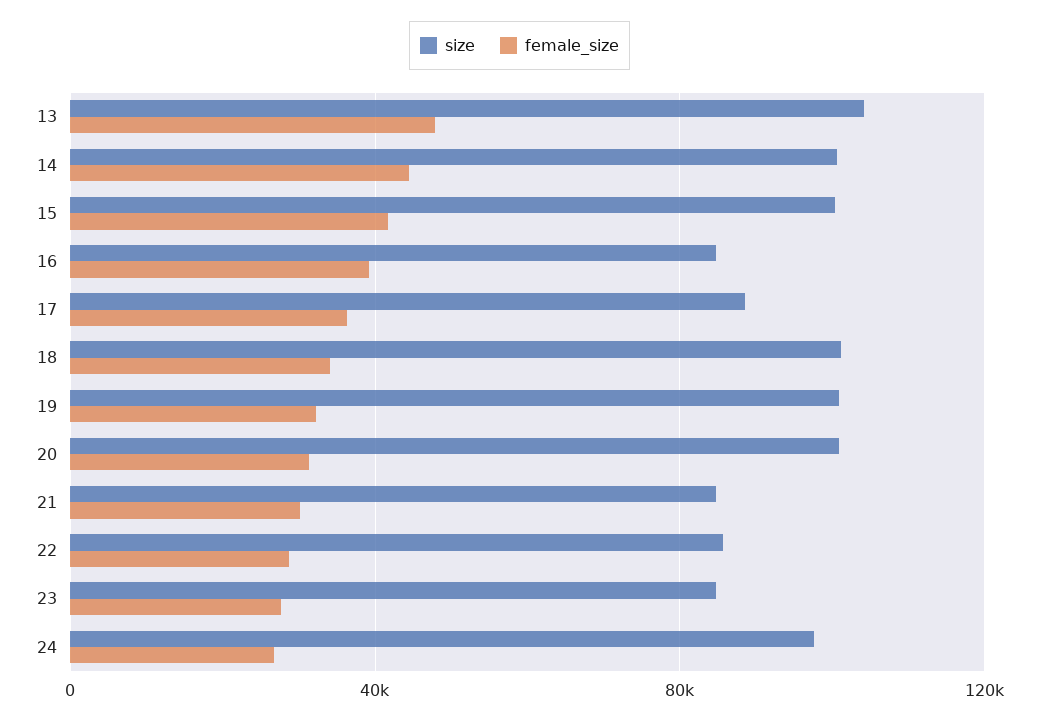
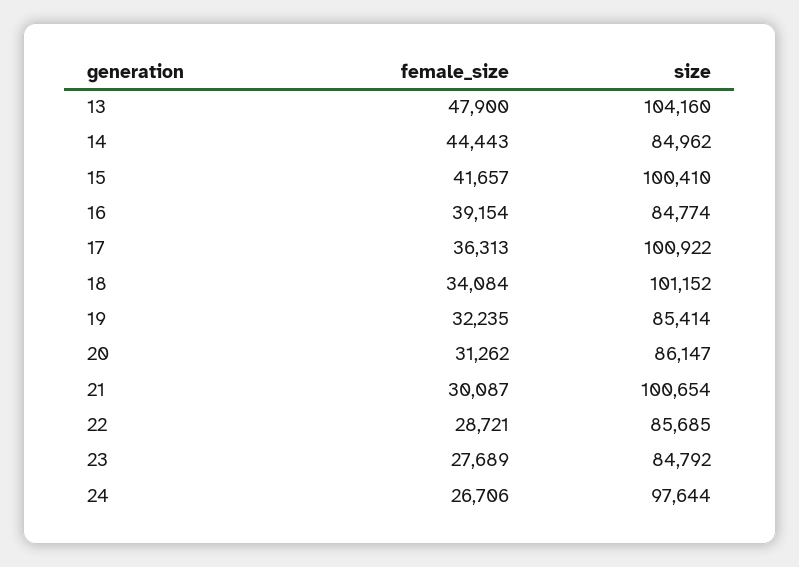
  {
    "size": {
      "13": 104160,
-     "14": 100000,
+     "14": 84962,
      "15": 100410,
      "16": 84774,
-     "17": 90000,
+     "17": 100922,
      "18": 101152,
-     "19": 100000,
+     "19": 85414,
-     "20": 100000,
+     "20": 86147,
-     "21": 85000,
+     "21": 100654,
      "22": 85685,
      "23": 84792,
      "24": 97644
    },
    "female_size": {
      "13": 47900,
      "14": 44443,
      "15": 41657,
      "16": 39154,
      "17": 36313,
      "18": 34084,
      "19": 32235,
      "20": 31262,
      "21": 30087,
      "22": 28721,
      "23": 27689,
      "24": 26706
    }
  }

